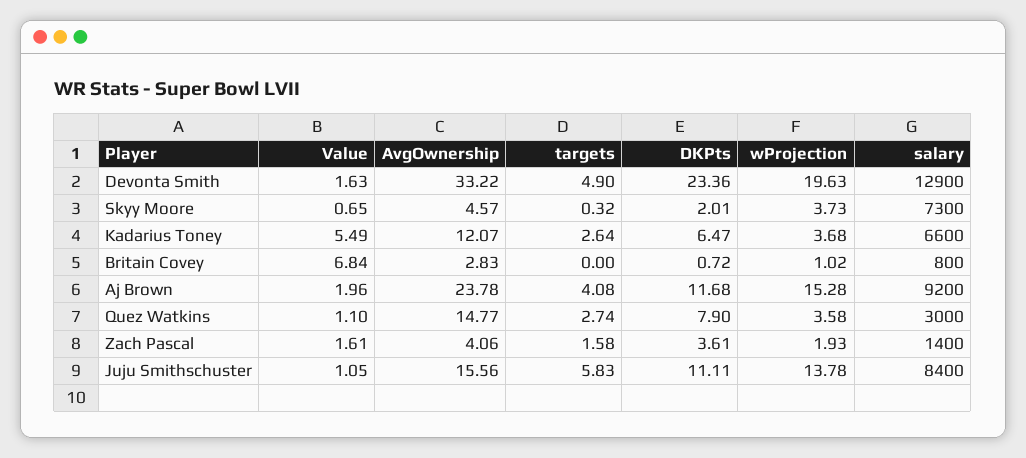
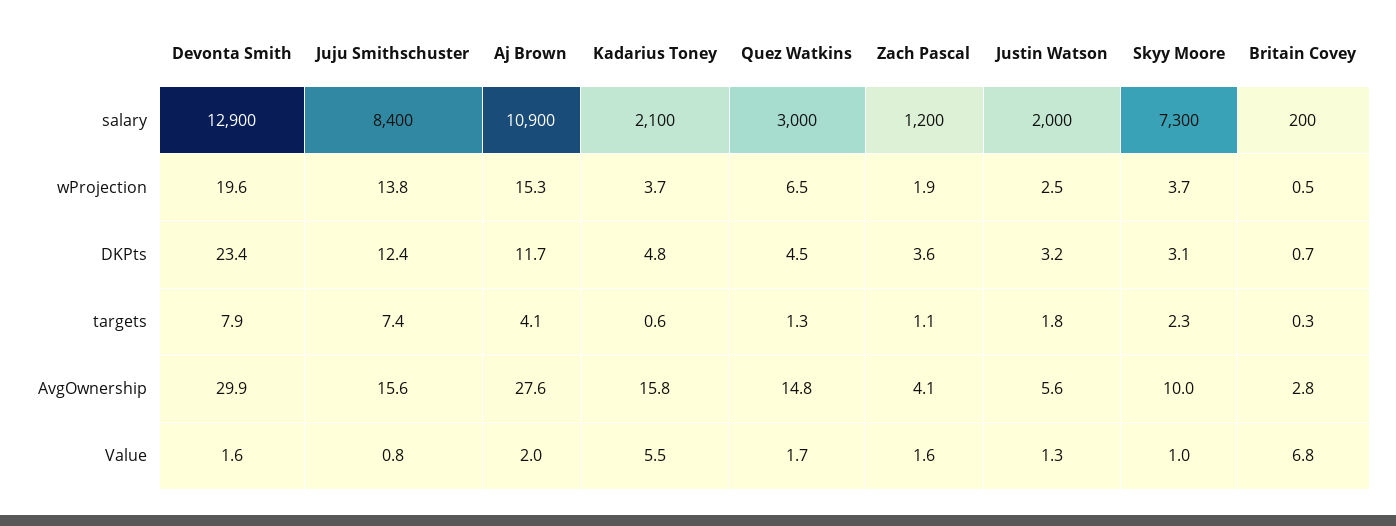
  {
    "Value": {
      "Devonta Smith": 1.63,
-     "Skyy Moore": 0.65,
+     "Skyy Moore": 1,
      "Kadarius Toney": 5.49,
      "Britain Covey": 6.84,
      "Aj Brown": 1.96,
-     "Quez Watkins": 1.1,
+     "Quez Watkins": 1.7,
      "Zach Pascal": 1.61,
-     "Juju Smithschuster": 1.05
+     "Juju Smithschuster": 0.8,
+     "Justin Watson": 1.3
    },
    "AvgOwnership": {
-     "Devonta Smith": 33.22,
+     "Devonta Smith": 29.9,
-     "Skyy Moore": 4.57,
+     "Skyy Moore": 10,
-     "Kadarius Toney": 12.07,
+     "Kadarius Toney": 15.8,
      "Britain Covey": 2.83,
-     "Aj Brown": 23.78,
+     "Aj Brown": 27.6,
      "Quez Watkins": 14.77,
      "Zach Pascal": 4.06,
-     "Juju Smithschuster": 15.56
+     "Juju Smithschuster": 15.56,
+     "Justin Watson": 5.6
    },
    "targets": {
-     "Devonta Smith": 4.9,
+     "Devonta Smith": 7.9,
-     "Skyy Moore": 0.32,
+     "Skyy Moore": 2.3,
-     "Kadarius Toney": 2.64,
+     "Kadarius Toney": 0.6,
-     "Britain Covey": 0,
+     "Britain Covey": 0.3,
      "Aj Brown": 4.08,
-     "Quez Watkins": 2.74,
+     "Quez Watkins": 1.3,
-     "Zach Pascal": 1.58,
+     "Zach Pascal": 1.1,
-     "Juju Smithschuster": 5.83
+     "Juju Smithschuster": 7.4,
+     "Justin Watson": 1.8
    },
    "DKPts": {
      "Devonta Smith": 23.36,
-     "Skyy Moore": 2.01,
+     "Skyy Moore": 3.1,
-     "Kadarius Toney": 6.47,
+     "Kadarius Toney": 4.8,
      "Britain Covey": 0.72,
      "Aj Brown": 11.68,
-     "Quez Watkins": 7.9,
+     "Quez Watkins": 4.5,
      "Zach Pascal": 3.61,
-     "Juju Smithschuster": 11.11
+     "Juju Smithschuster": 12.4,
+     "Justin Watson": 3.2
    },
    "wProjection": {
      "Devonta Smith": 19.63,
      "Skyy Moore": 3.73,
      "Kadarius Toney": 3.68,
-     "Britain Covey": 1.02,
+     "Britain Covey": 0.5,
      "Aj Brown": 15.28,
-     "Quez Watkins": 3.58,
+     "Quez Watkins": 6.5,
      "Zach Pascal": 1.93,
-     "Juju Smithschuster": 13.78
+     "Juju Smithschuster": 13.78,
+     "Justin Watson": 2.5
    },
    "salary": {
      "Devonta Smith": 12900,
      "Skyy Moore": 7300,
-     "Kadarius Toney": 6600,
+     "Kadarius Toney": 2100,
-     "Britain Covey": 800,
+     "Britain Covey": 200,
-     "Aj Brown": 9200,
+     "Aj Brown": 10900,
      "Quez Watkins": 3000,
-     "Zach Pascal": 1400,
+     "Zach Pascal": 1200,
-     "Juju Smithschuster": 8400
+     "Juju Smithschuster": 8400,
+     "Justin Watson": 2000
    }
  }

